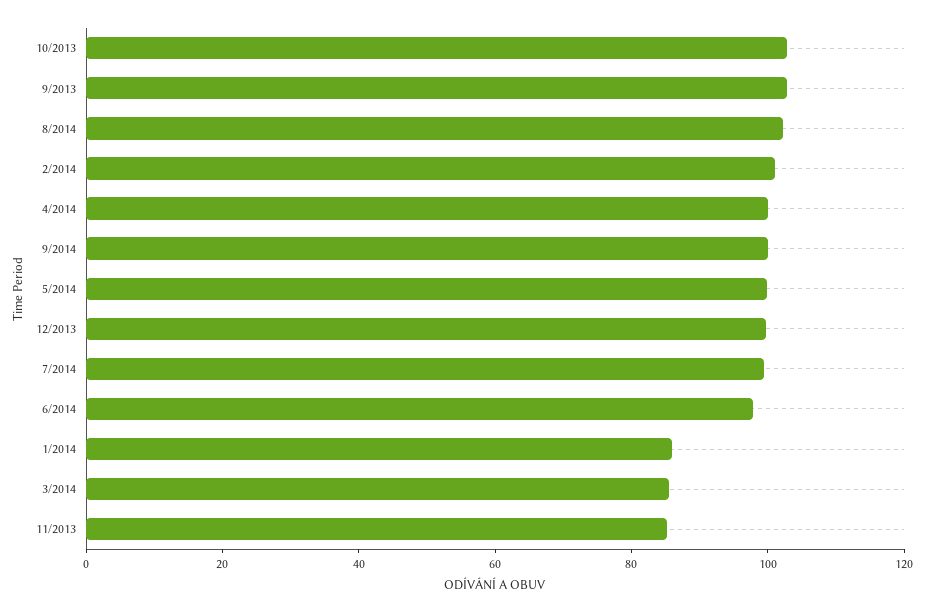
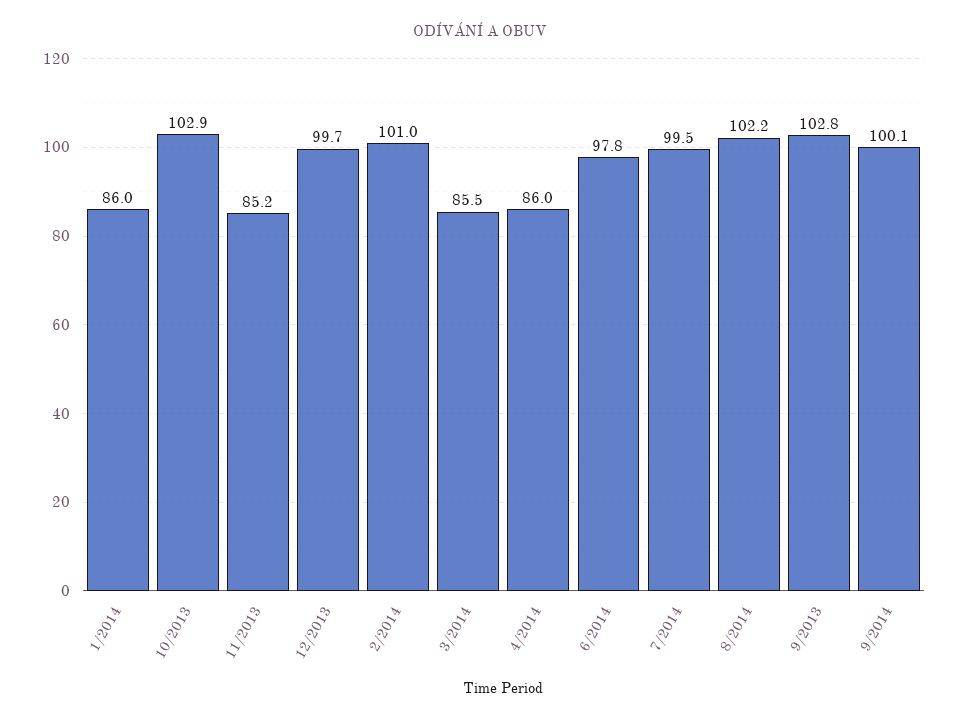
  {
    "10/2013": 102.9,
    "9/2013": 102.8,
    "8/2014": 102.2,
    "2/2014": 101,
-   "4/2014": 100,
+   "4/2014": 86,
    "9/2014": 100.1,
-   "5/2014": 100,
    "12/2013": 99.7,
    "7/2014": 99.5,
    "6/2014": 97.8,
    "1/2014": 86,
    "3/2014": 85.5,
    "11/2013": 85.2
  }

